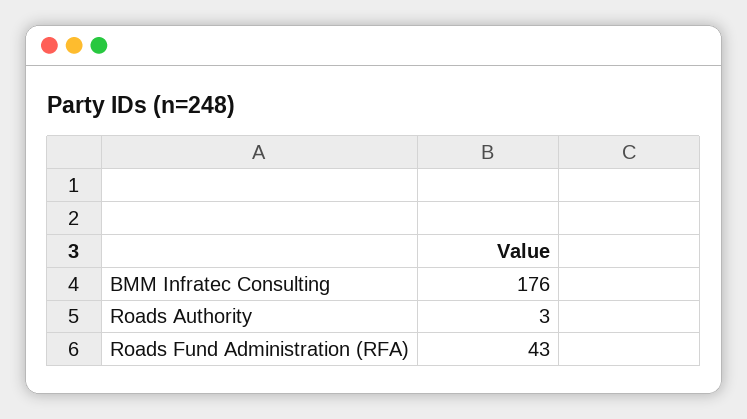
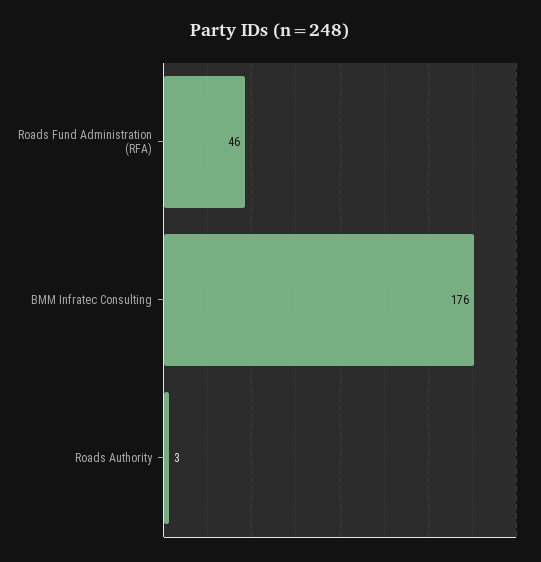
  {
    "BMM Infratec Consulting": 176,
    "Roads Authority": 3,
-   "Roads Fund Administration (RFA)": 43
+   "Roads Fund Administration (RFA)": 46
  }

